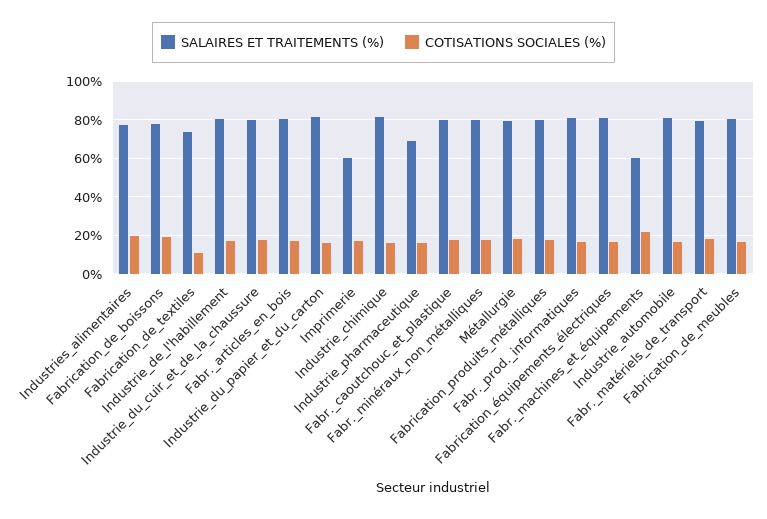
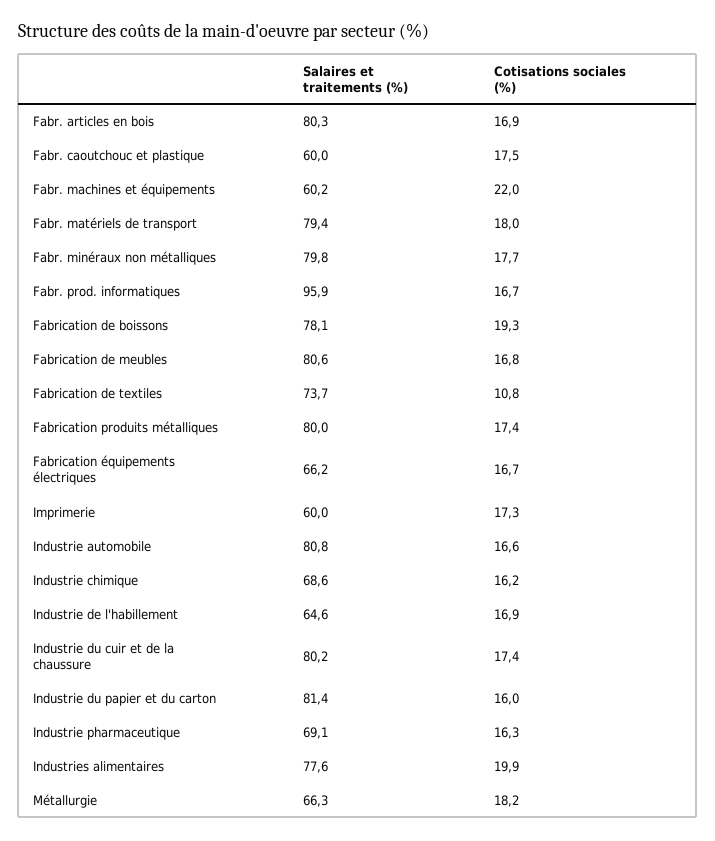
  {
    "SALAIRES ET TRAITEMENTS (%)": {
      "Industries_alimentaires": 77.6,
      "Fabrication_de_boissons": 78.1,
      "Fabrication_de_textiles": 73.7,
-     "Industrie_de_l'habillement": 80,
+     "Industrie_de_l'habillement": 64.6,
      "Industrie_du_cuir_et_de_la_chaussure": 80.2,
      "Fabr._articles_en_bois": 80.3,
      "Industrie_du_papier_et_du_carton": 81.4,
      "Imprimerie": 60,
-     "Industrie_chimique": 80,
+     "Industrie_chimique": 68.6,
      "Industrie_pharmaceutique": 69.1,
-     "Fabr._caoutchouc_et_plastique": 80,
+     "Fabr._caoutchouc_et_plastique": 60,
      "Fabr._minéraux_non_métalliques": 79.8,
-     "Métallurgie": 80,
+     "Métallurgie": 66.3,
      "Fabrication_produits_métalliques": 80,
-     "Fabr._prod._informatiques": 80,
+     "Fabr._prod._informatiques": 95.9,
-     "Fabrication_équipements_électriques": 80,
+     "Fabrication_équipements_électriques": 66.2,
      "Fabr._machines_et_équipements": 60.2,
      "Industrie_automobile": 80.8,
      "Fabr._matériels_de_transport": 79.4,
      "Fabrication_de_meubles": 80.6
    },
    "COTISATIONS SOCIALES (%)": {
      "Industries_alimentaires": 19.9,
      "Fabrication_de_boissons": 19.3,
      "Fabrication_de_textiles": 10.8,
      "Industrie_de_l'habillement": 16.9,
      "Industrie_du_cuir_et_de_la_chaussure": 17.4,
      "Fabr._articles_en_bois": 16.9,
      "Industrie_du_papier_et_du_carton": 16,
      "Imprimerie": 17.3,
      "Industrie_chimique": 16.2,
      "Industrie_pharmaceutique": 16.3,
      "Fabr._caoutchouc_et_plastique": 17.5,
      "Fabr._minéraux_non_métalliques": 17.7,
      "Métallurgie": 18.2,
      "Fabrication_produits_métalliques": 17.4,
      "Fabr._prod._informatiques": 16.7,
      "Fabrication_équipements_électriques": 16.7,
      "Fabr._machines_et_équipements": 22,
      "Industrie_automobile": 16.6,
      "Fabr._matériels_de_transport": 18,
      "Fabrication_de_meubles": 16.8
    }
  }

